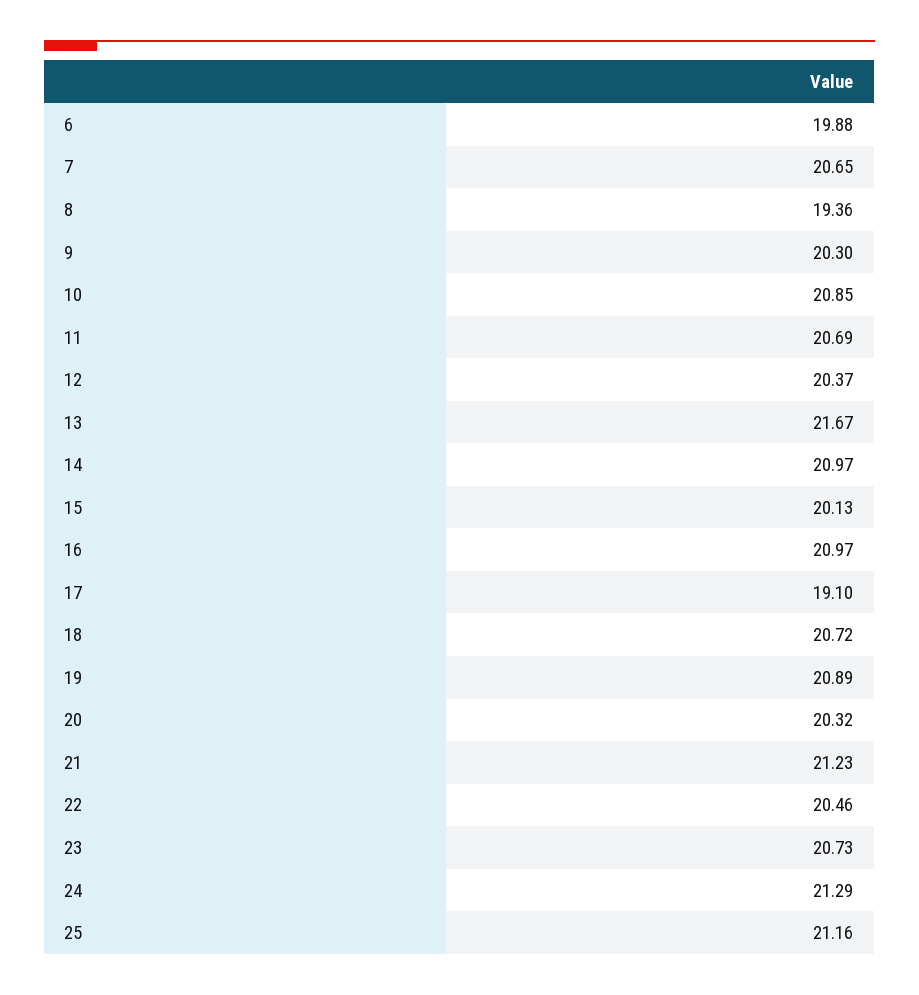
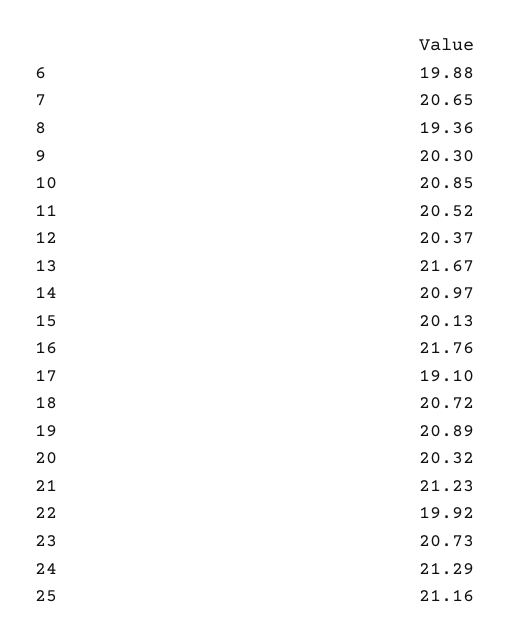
  {
    "6": 19.88,
    "7": 20.65,
    "8": 19.36,
    "9": 20.3,
    "10": 20.85,
-   "11": 20.69,
+   "11": 20.52,
    "12": 20.37,
    "13": 21.67,
    "14": 20.97,
    "15": 20.13,
-   "16": 20.97,
+   "16": 21.76,
    "17": 19.1,
    "18": 20.72,
    "19": 20.89,
    "20": 20.32,
    "21": 21.23,
-   "22": 20.46,
+   "22": 19.92,
    "23": 20.73,
    "24": 21.29,
    "25": 21.16
  }

